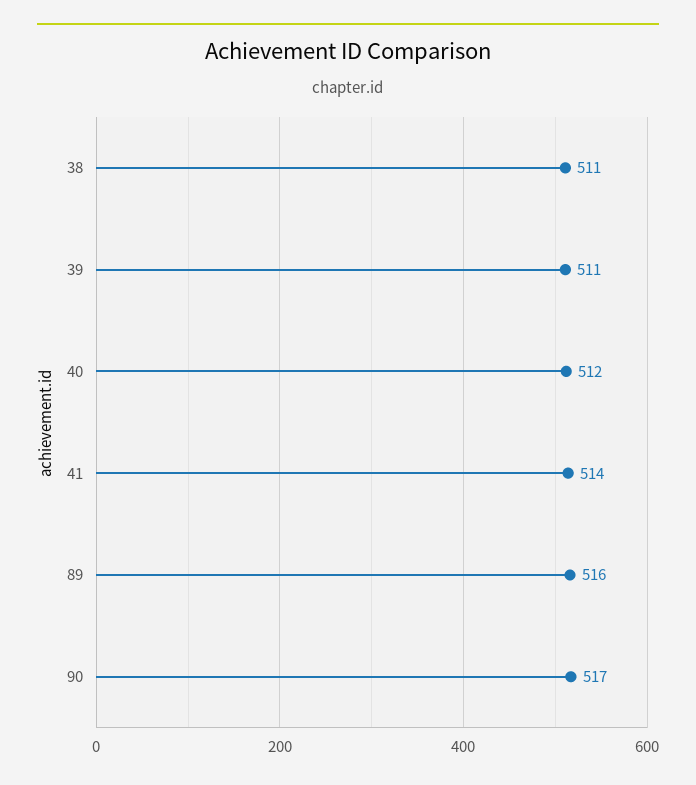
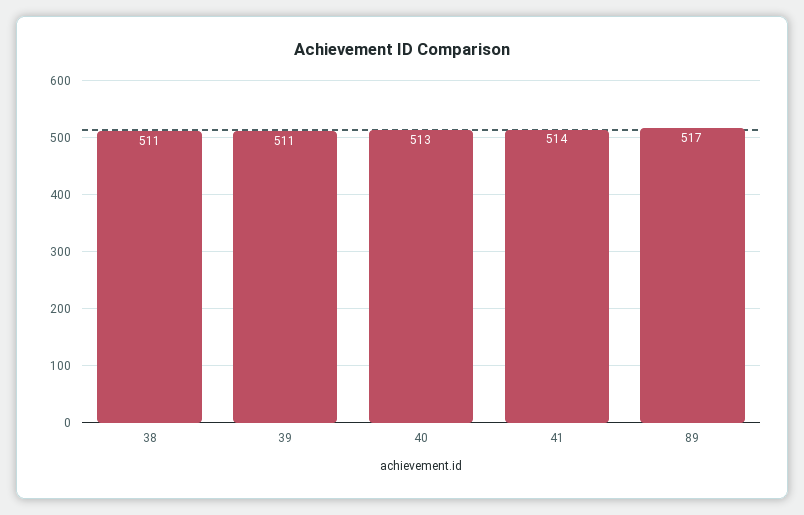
  {
    "38": 511,
    "39": 511,
-   "40": 512,
+   "40": 513,
    "41": 514,
-   "89": 516,
+   "89": 517
-   "90": 517
  }

